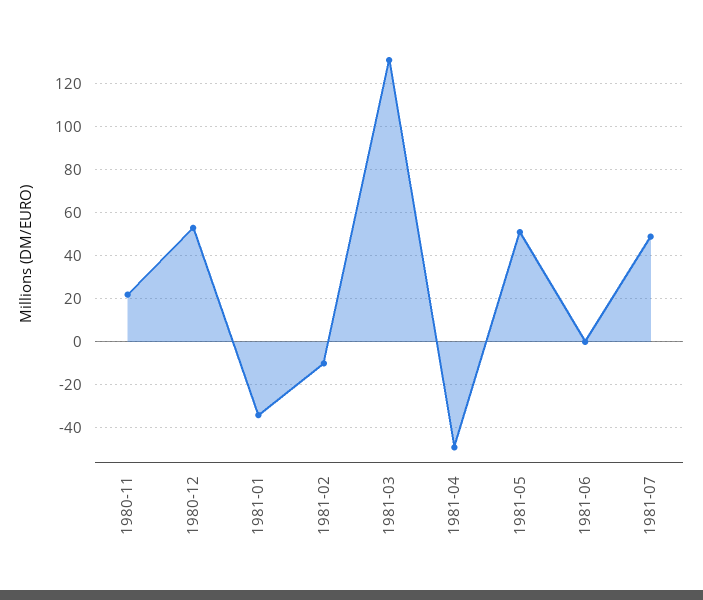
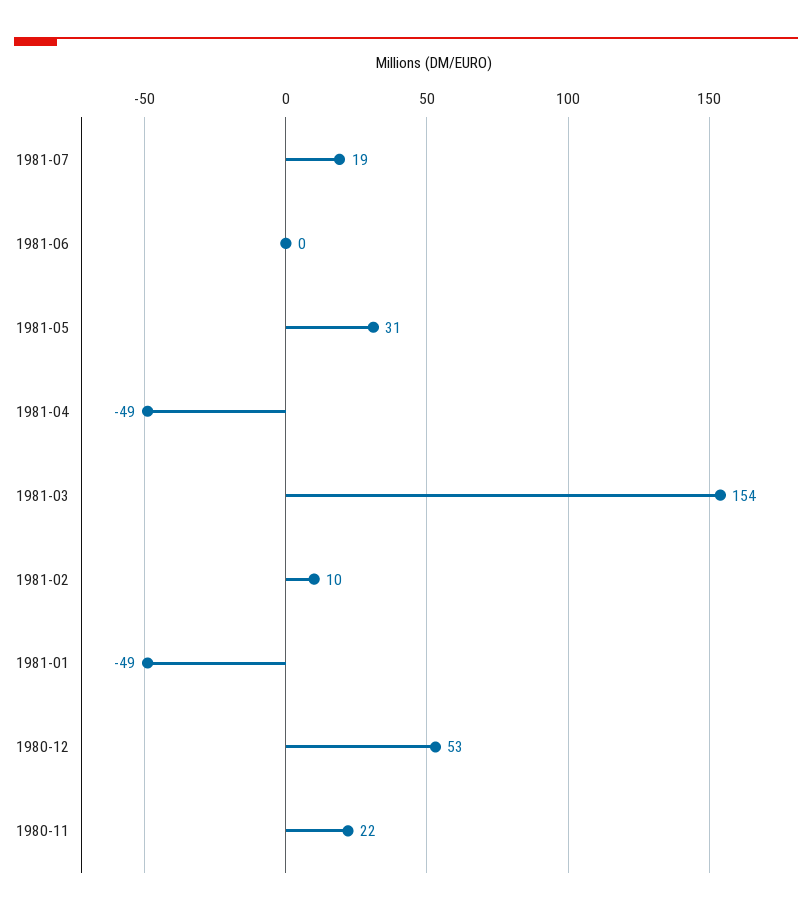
  {
    "1980-11": 22,
    "1980-12": 53,
-   "1981-01": -35,
+   "1981-01": -49,
-   "1981-02": -10,
+   "1981-02": 10,
-   "1981-03": 130,
+   "1981-03": 154,
    "1981-04": -49,
-   "1981-05": 50,
+   "1981-05": 31,
    "1981-06": 0,
-   "1981-07": 50
+   "1981-07": 19
  }

